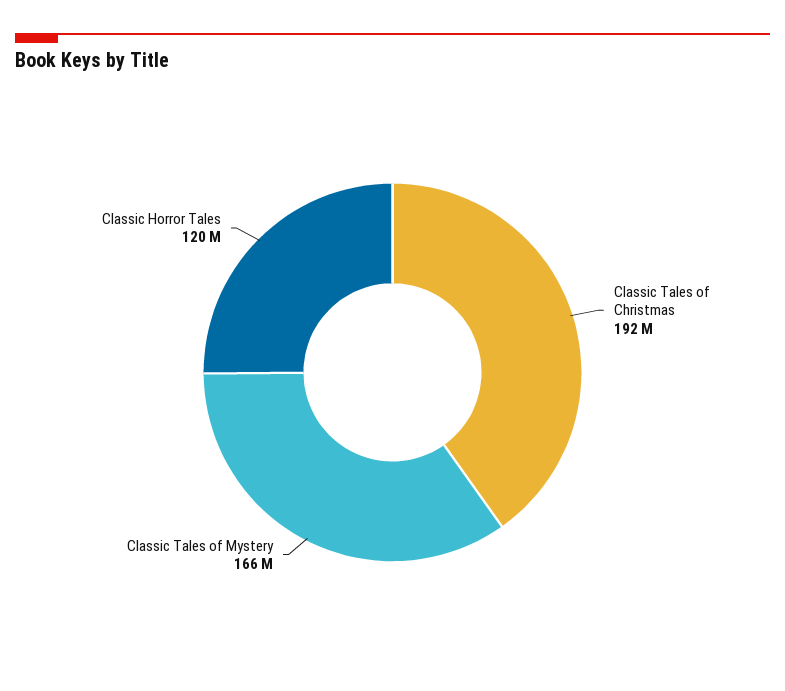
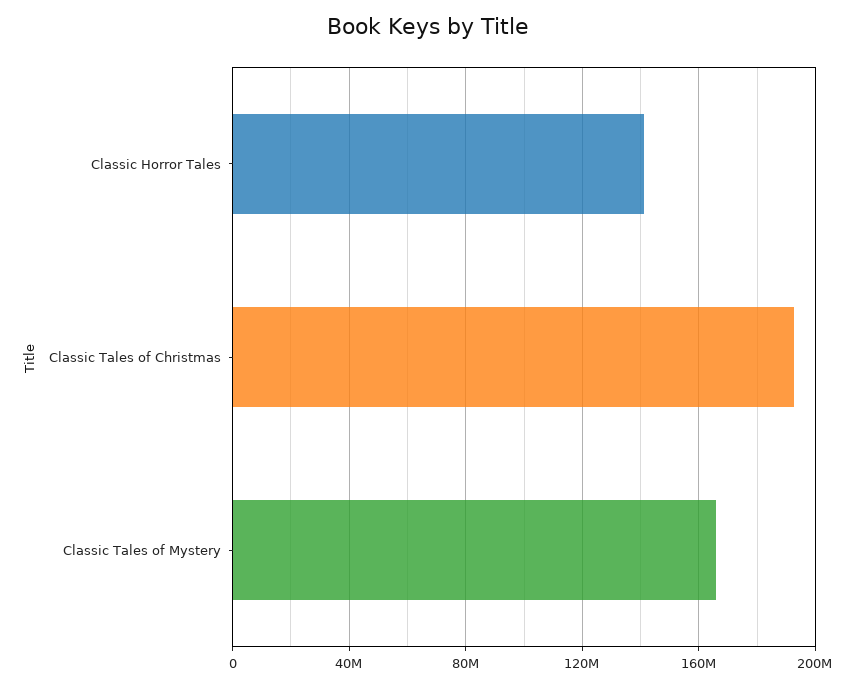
  {
    "Classic Tales of Christmas": 192000000,
    "Classic Tales of Mystery": 166000000,
-   "Classic Horror Tales": 120000000
+   "Classic Horror Tales": 140000000
  }

